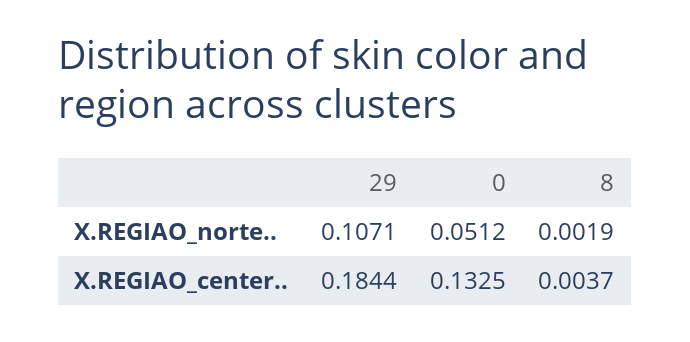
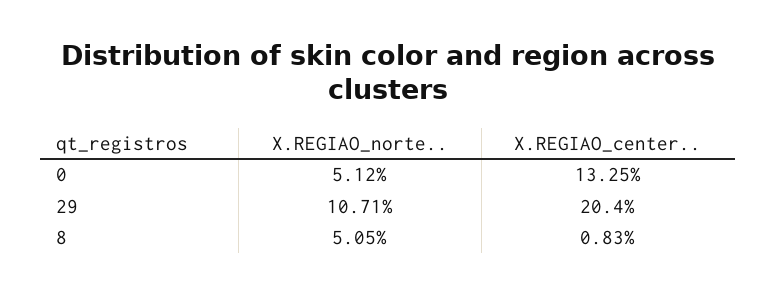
  {
    "29": {
      "X.REGIAO_norte..": 0.1071,
-     "X.REGIAO_center..": 0.1844
+     "X.REGIAO_center..": 0.204
    },
    "0": {
      "X.REGIAO_norte..": 0.0512,
      "X.REGIAO_center..": 0.1325
    },
    "8": {
-     "X.REGIAO_norte..": 0.0019,
+     "X.REGIAO_norte..": 0.0505,
-     "X.REGIAO_center..": 0.0037
+     "X.REGIAO_center..": 0.0083
    }
  }

